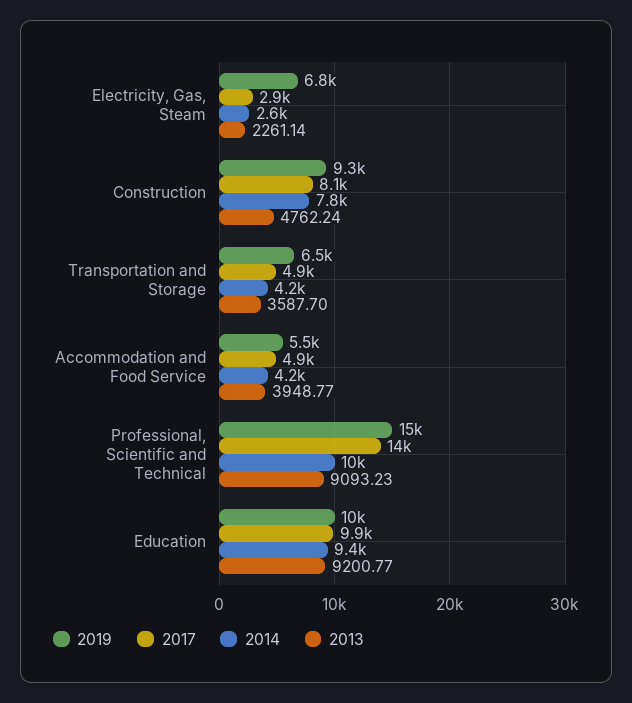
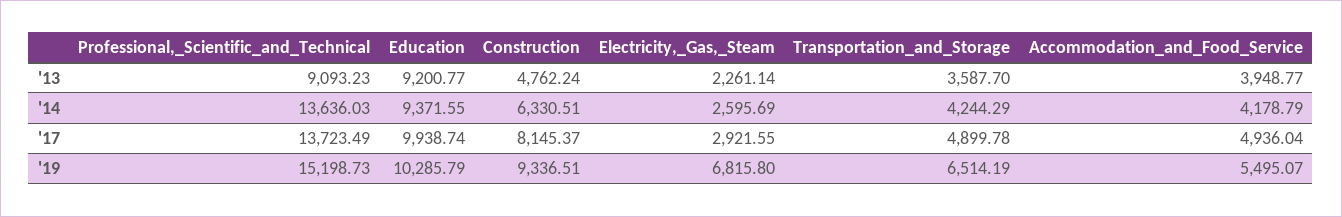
  {
    "2019": {
      "Electricity, Gas, Steam": 6815.8,
      "Construction": 9336.51,
      "Transportation and Storage": 6514.19,
      "Accommodation and Food Service": 5495.07,
      "Professional, Scientific and Technical": 15198.73,
      "Education": 10285.79
    },
    "2017": {
      "Electricity, Gas, Steam": 2921.55,
      "Construction": 8145.37,
      "Transportation and Storage": 4899.78,
      "Accommodation and Food Service": 4936.04,
      "Professional, Scientific and Technical": 13723.49,
      "Education": 9938.74
    },
    "2014": {
      "Electricity, Gas, Steam": 2595.69,
-     "Construction": 7800,
+     "Construction": 6330.51,
      "Transportation and Storage": 4244.29,
      "Accommodation and Food Service": 4178.79,
-     "Professional, Scientific and Technical": 10000,
+     "Professional, Scientific and Technical": 13636.03,
      "Education": 9371.55
    },
    "2013": {
      "Electricity, Gas, Steam": 2261.14,
      "Construction": 4762.24,
      "Transportation and Storage": 3587.7,
      "Accommodation and Food Service": 3948.77,
      "Professional, Scientific and Technical": 9093.23,
      "Education": 9200.77
    }
  }

